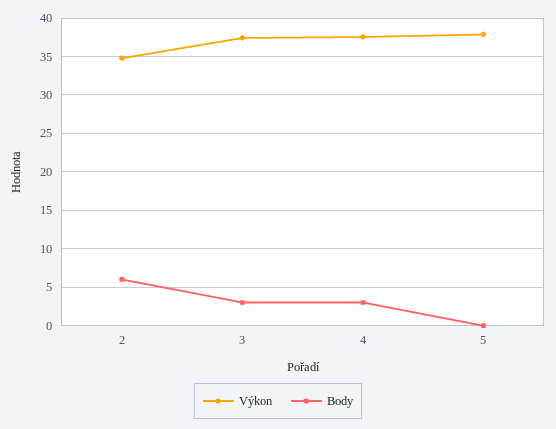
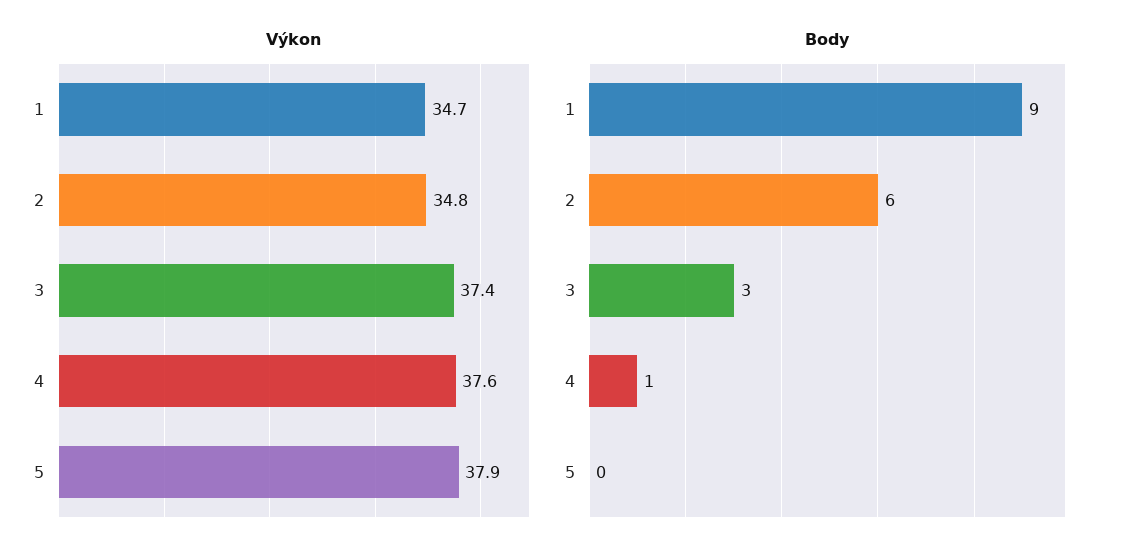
  {
    "Výkon": {
      "2": 34.8,
      "3": 37.4,
      "4": 37.6,
-     "5": 37.9
+     "5": 37.9,
+     "1": 34.7
    },
    "Body": {
      "2": 6,
      "3": 3,
-     "4": 3,
+     "4": 1,
-     "5": 0
+     "5": 0,
+     "1": 9
    }
  }

